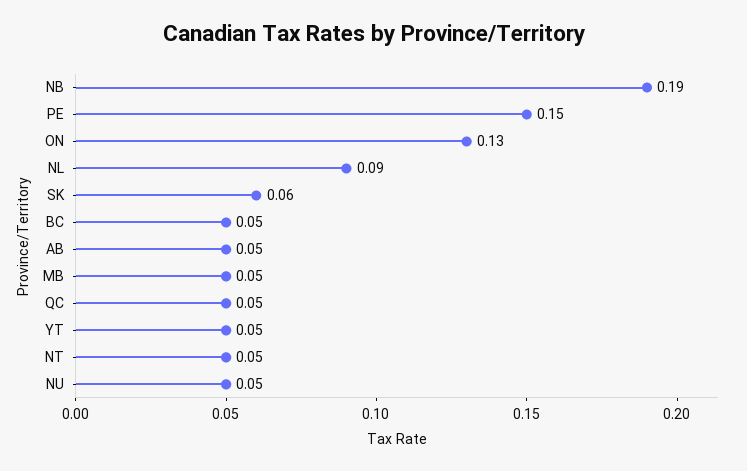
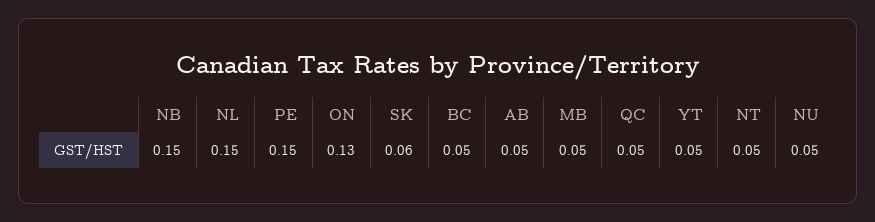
  {
-   "NB": 0.19,
+   "NB": 0.15,
    "PE": 0.15,
    "ON": 0.13,
-   "NL": 0.09,
+   "NL": 0.15,
    "SK": 0.06,
    "BC": 0.05,
    "AB": 0.05,
    "MB": 0.05,
    "QC": 0.05,
    "YT": 0.05,
    "NT": 0.05,
    "NU": 0.05
  }

